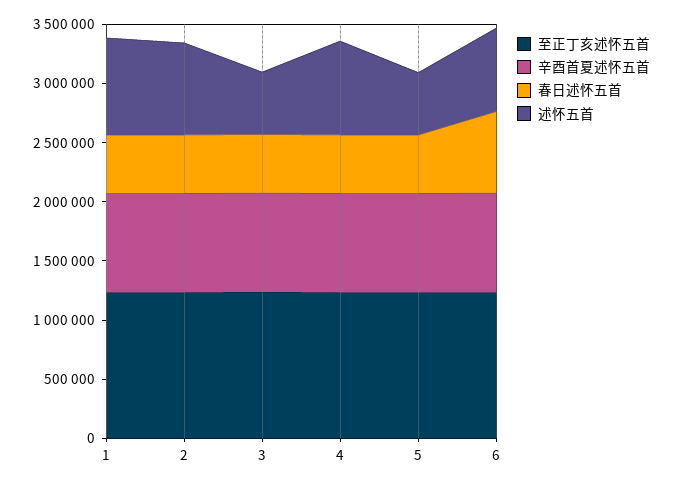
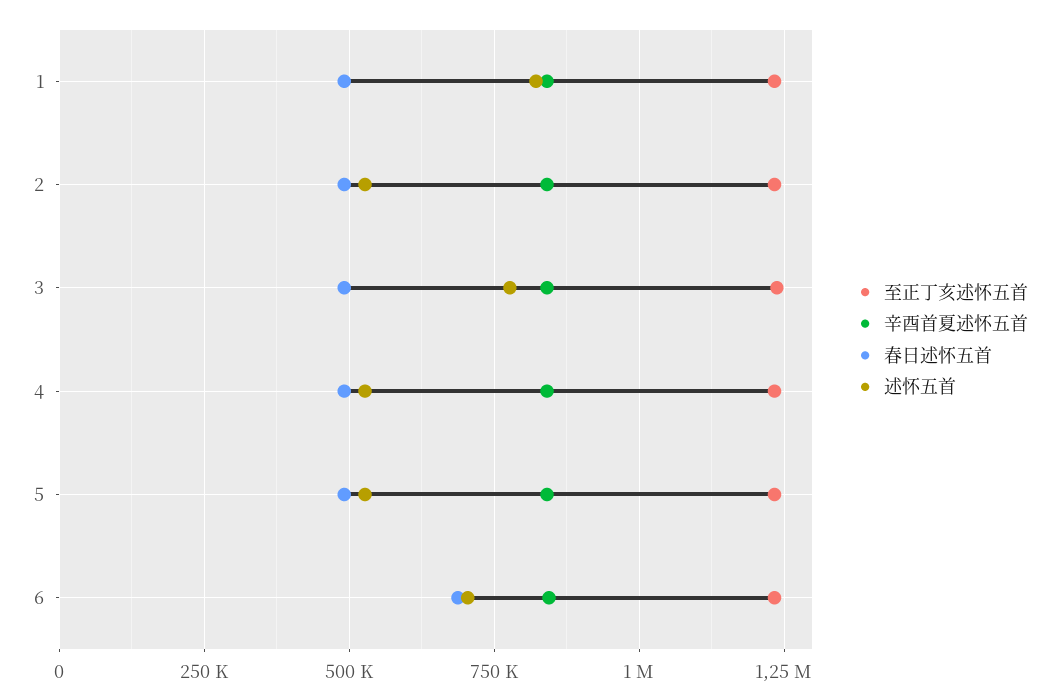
  {
    "至正丁亥述怀五首": {
      "1": 1225000,
      "2": 1225000,
      "3": 1225000,
      "4": 1225000,
      "5": 1225000,
      "6": 1225000
    },
    "辛酉首夏述怀五首": {
      "1": 850000,
      "2": 850000,
      "3": 850000,
      "4": 850000,
      "5": 850000,
      "6": 850000
    },
    "春日述怀五首": {
      "1": 500000,
      "2": 500000,
      "3": 500000,
      "4": 500000,
      "5": 500000,
      "6": 675000
    },
    "述怀五首": {
      "1": 825000,
-     "2": 800000,
+     "2": 525000,
-     "3": 500000,
+     "3": 775000,
-     "4": 800000,
+     "4": 525000,
      "5": 525000,
      "6": 700000
    }
  }

